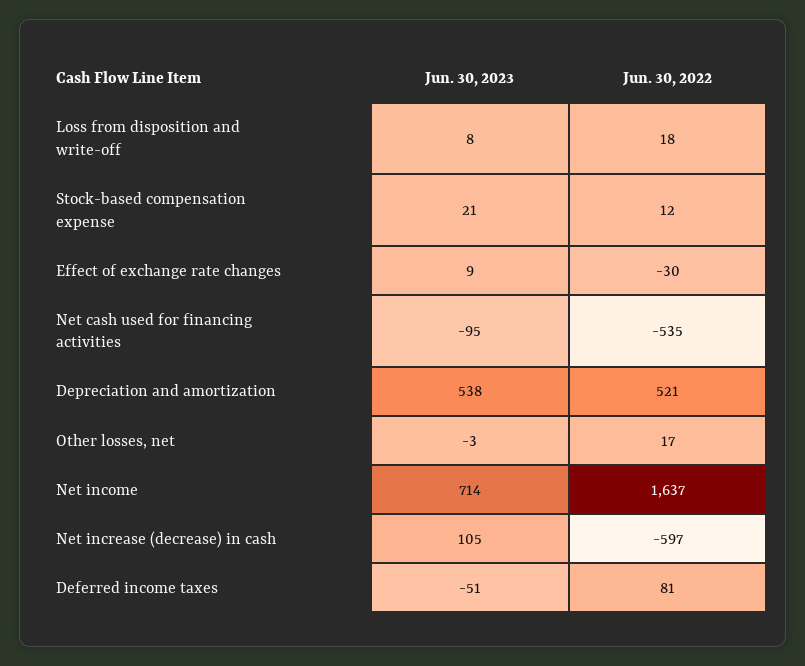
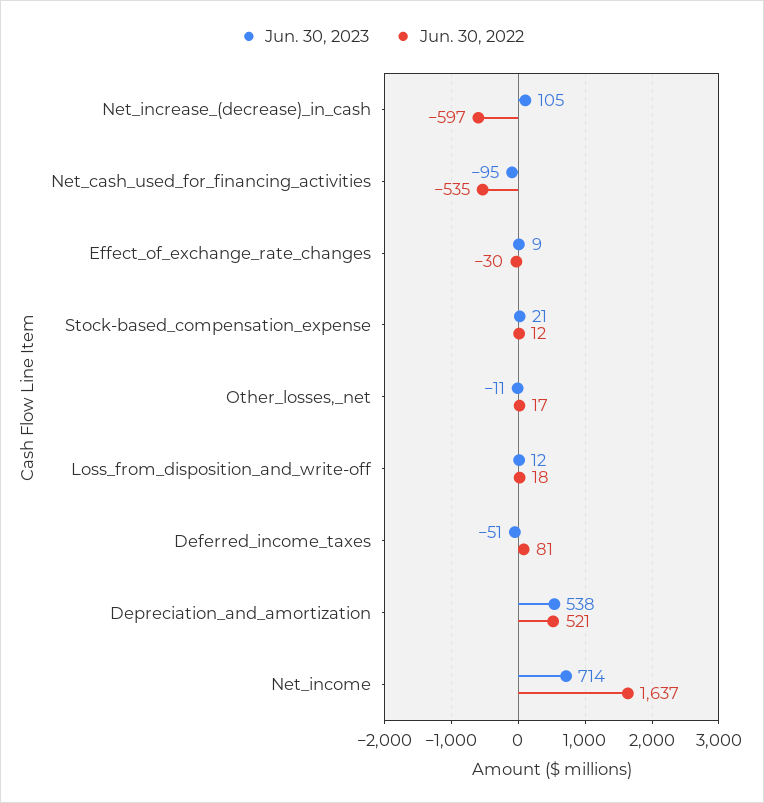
  {
    "Jun. 30, 2023": {
-     "Loss from disposition and write-off": 8,
+     "Loss from disposition and write-off": 12,
      "Stock-based compensation expense": 21,
      "Effect of exchange rate changes": 9,
      "Net cash used for financing activities": -95,
      "Depreciation and amortization": 538,
-     "Other losses, net": -3,
+     "Other losses, net": -11,
      "Net income": 714,
      "Net increase (decrease) in cash": 105,
      "Deferred income taxes": -51
    },
    "Jun. 30, 2022": {
      "Loss from disposition and write-off": 18,
      "Stock-based compensation expense": 12,
      "Effect of exchange rate changes": -30,
      "Net cash used for financing activities": -535,
      "Depreciation and amortization": 521,
      "Other losses, net": 17,
      "Net income": 1637,
      "Net increase (decrease) in cash": -597,
      "Deferred income taxes": 81
    }
  }

